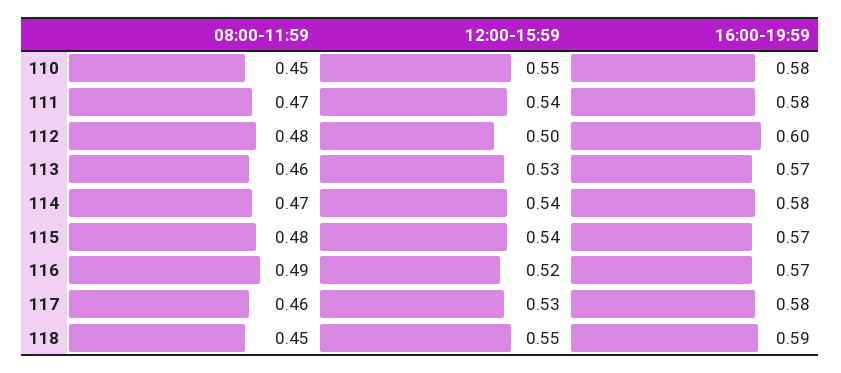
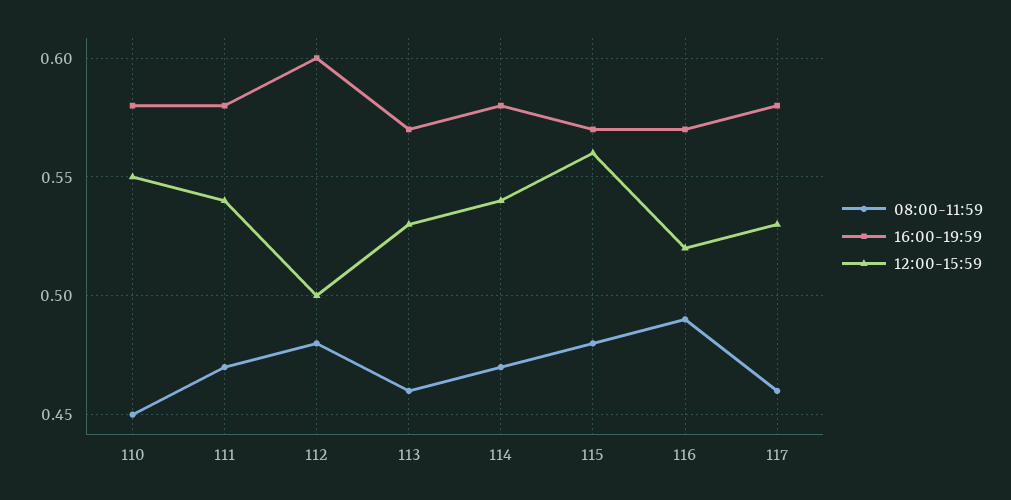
  {
    "08:00-11:59": {
      "110": 0.45,
      "111": 0.47,
      "112": 0.48,
      "113": 0.46,
      "114": 0.47,
      "115": 0.48,
      "116": 0.49,
-     "117": 0.46,
+     "117": 0.46
-     "118": 0.45
    },
    "12:00-15:59": {
      "110": 0.55,
      "111": 0.54,
      "112": 0.5,
      "113": 0.53,
      "114": 0.54,
-     "115": 0.54,
+     "115": 0.56,
      "116": 0.52,
-     "117": 0.53,
+     "117": 0.53
-     "118": 0.55
    },
    "16:00-19:59": {
      "110": 0.58,
      "111": 0.58,
      "112": 0.6,
      "113": 0.57,
      "114": 0.58,
      "115": 0.57,
      "116": 0.57,
-     "117": 0.58,
+     "117": 0.58
-     "118": 0.59
    }
  }

